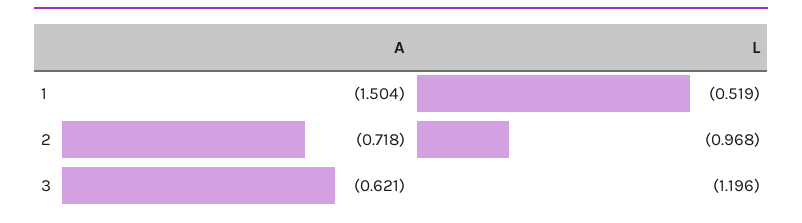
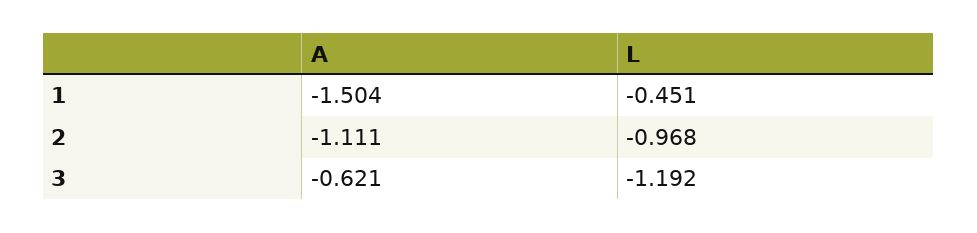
  {
    "A": {
      "1": -1.504,
-     "2": -0.718,
+     "2": -1.111,
      "3": -0.621
    },
    "L": {
-     "1": -0.519,
+     "1": -0.451,
      "2": -0.968,
-     "3": -1.196
+     "3": -1.192
    }
  }

